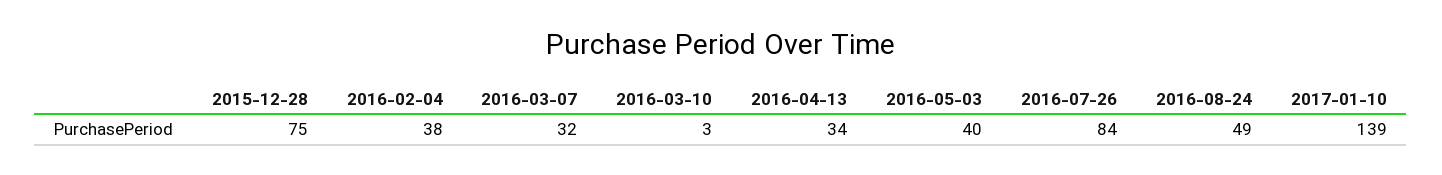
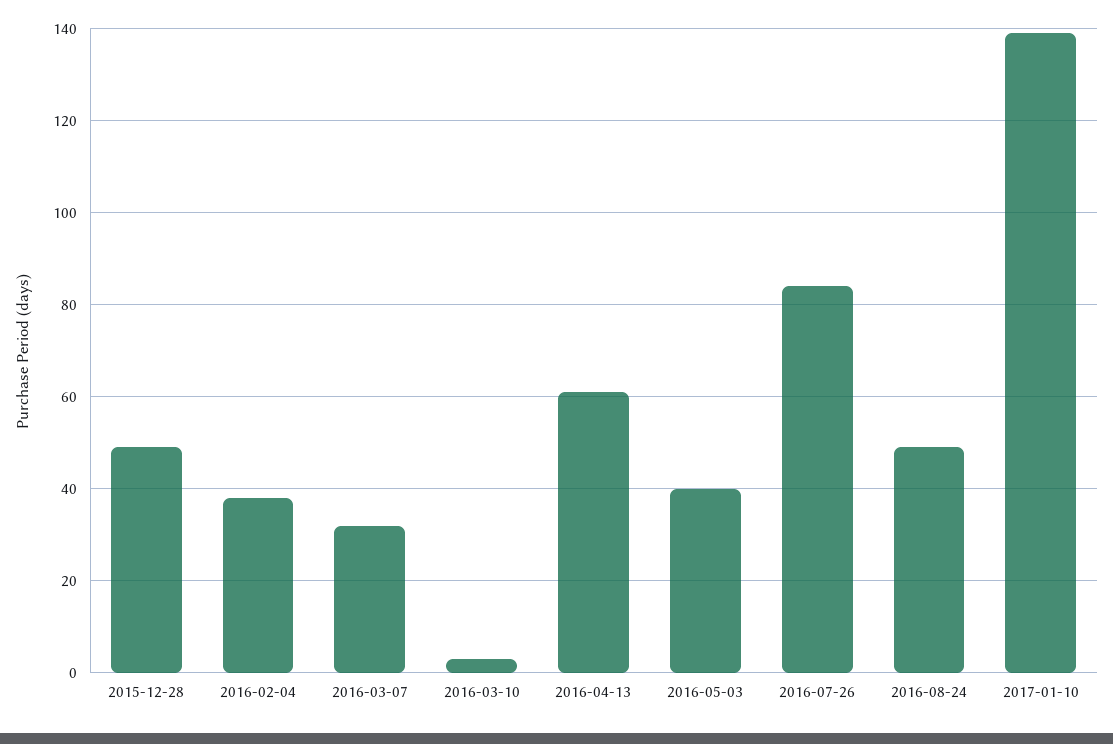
  {
-   "2015-12-28": 75,
+   "2015-12-28": 50,
    "2016-02-04": 38,
    "2016-03-07": 32,
    "2016-03-10": 3,
-   "2016-04-13": 34,
+   "2016-04-13": 60,
    "2016-05-03": 40,
    "2016-07-26": 84,
    "2016-08-24": 49,
    "2017-01-10": 139
  }

